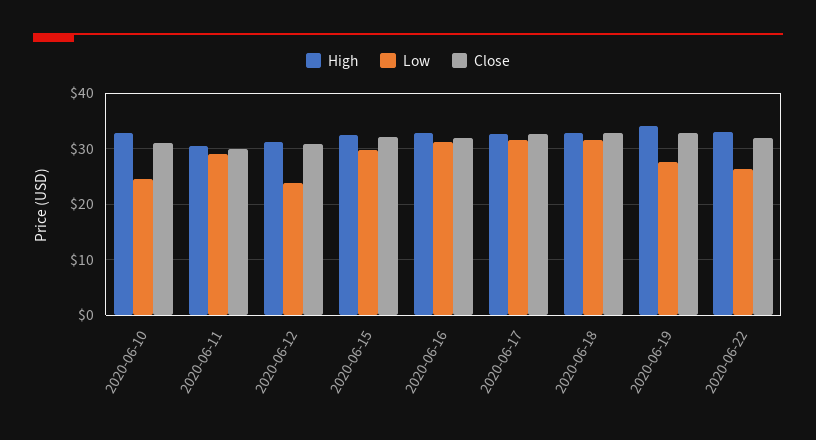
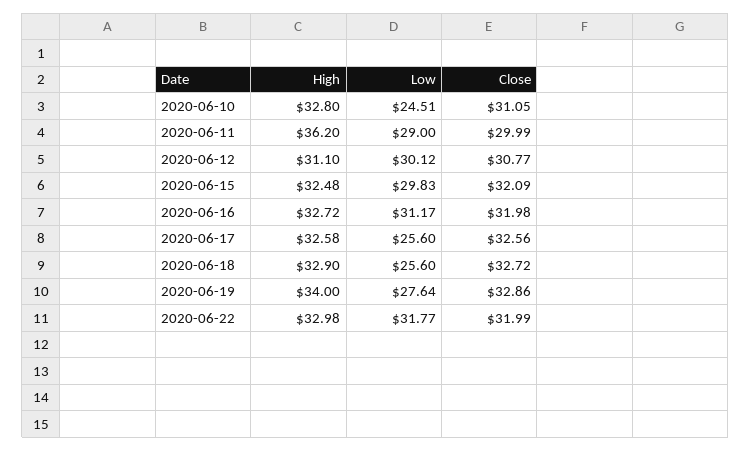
  {
    "High": {
      "2020-06-10": 32.8,
-     "2020-06-11": 30,
+     "2020-06-11": 36.2,
      "2020-06-12": 31.1,
      "2020-06-15": 32.48,
      "2020-06-16": 32.72,
      "2020-06-17": 32.58,
      "2020-06-18": 32.9,
      "2020-06-19": 34,
      "2020-06-22": 32.98
    },
    "Low": {
      "2020-06-10": 24.51,
      "2020-06-11": 29,
-     "2020-06-12": 24,
+     "2020-06-12": 30.12,
      "2020-06-15": 29.83,
      "2020-06-16": 31.17,
-     "2020-06-17": 32,
+     "2020-06-17": 25.6,
-     "2020-06-18": 32,
+     "2020-06-18": 25.6,
      "2020-06-19": 27.64,
-     "2020-06-22": 26
+     "2020-06-22": 31.77
    },
    "Close": {
      "2020-06-10": 31.05,
      "2020-06-11": 29.99,
      "2020-06-12": 30.77,
      "2020-06-15": 32.09,
      "2020-06-16": 31.98,
      "2020-06-17": 32.56,
      "2020-06-18": 32.72,
      "2020-06-19": 32.86,
      "2020-06-22": 31.99
    }
  }

